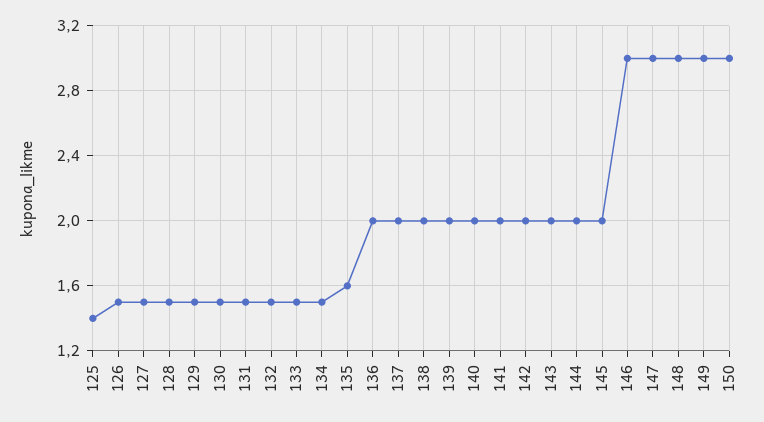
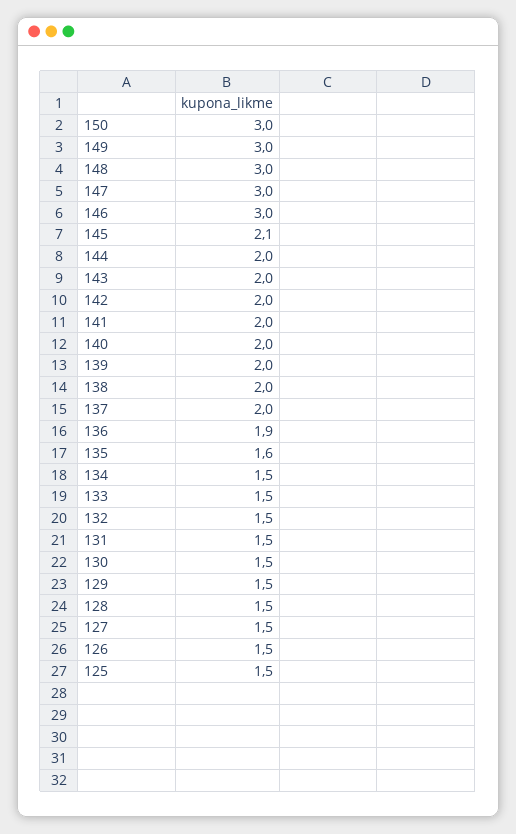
  {
-   "125": 1.4,
+   "125": 1.5,
    "126": 1.5,
    "127": 1.5,
    "128": 1.5,
    "129": 1.5,
    "130": 1.5,
    "131": 1.5,
    "132": 1.5,
    "133": 1.5,
    "134": 1.5,
    "135": 1.6,
-   "136": 2,
+   "136": 1.9,
    "137": 2,
    "138": 2,
    "139": 2,
    "140": 2,
    "141": 2,
    "142": 2,
    "143": 2,
    "144": 2,
-   "145": 2,
+   "145": 2.1,
    "146": 3,
    "147": 3,
    "148": 3,
    "149": 3,
    "150": 3
  }

